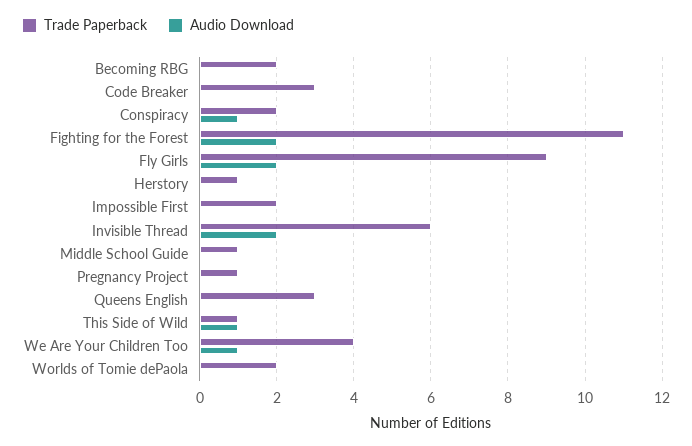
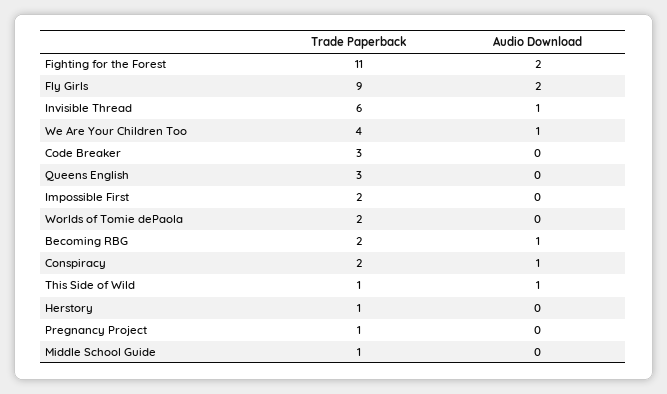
  {
    "Trade Paperback": {
      "Becoming RBG": 2,
      "Code Breaker": 3,
      "Conspiracy": 2,
      "Fighting for the Forest": 11,
      "Fly Girls": 9,
      "Herstory": 1,
      "Impossible First": 2,
      "Invisible Thread": 6,
      "Middle School Guide": 1,
      "Pregnancy Project": 1,
      "Queens English": 3,
      "This Side of Wild": 1,
      "We Are Your Children Too": 4,
      "Worlds of Tomie dePaola": 2
    },
    "Audio Download": {
-     "Becoming RBG": 0,
+     "Becoming RBG": 1,
      "Code Breaker": 0,
      "Conspiracy": 1,
      "Fighting for the Forest": 2,
      "Fly Girls": 2,
      "Herstory": 0,
      "Impossible First": 0,
-     "Invisible Thread": 2,
+     "Invisible Thread": 1,
      "Middle School Guide": 0,
      "Pregnancy Project": 0,
      "Queens English": 0,
      "This Side of Wild": 1,
      "We Are Your Children Too": 1,
      "Worlds of Tomie dePaola": 0
    }
  }

